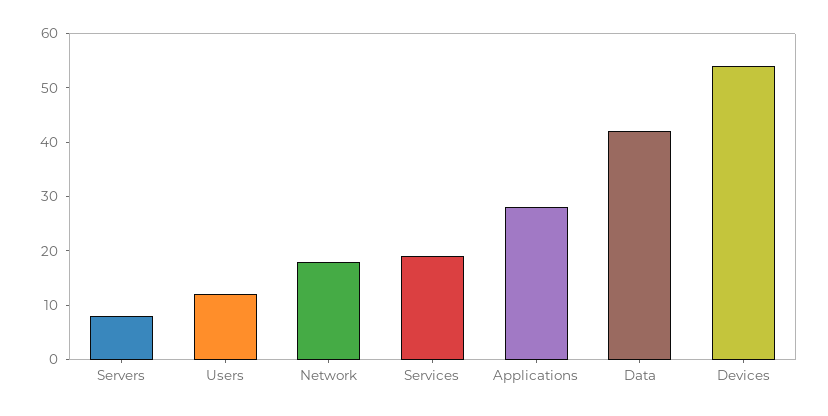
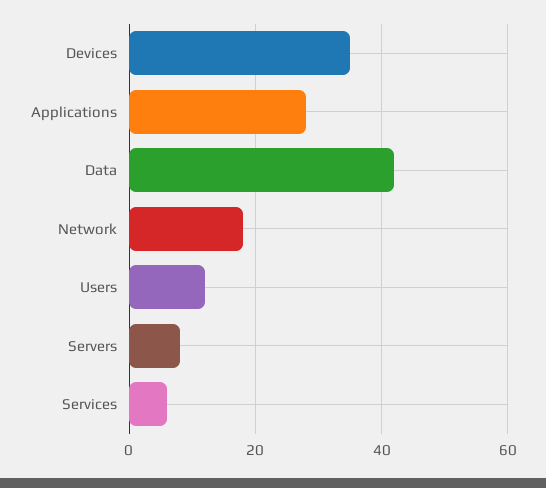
  {
    "Servers": 10,
    "Users": 10,
    "Network": 20,
-   "Services": 20,
+   "Services": 5,
    "Applications": 30,
    "Data": 40,
-   "Devices": 55
+   "Devices": 35
  }

